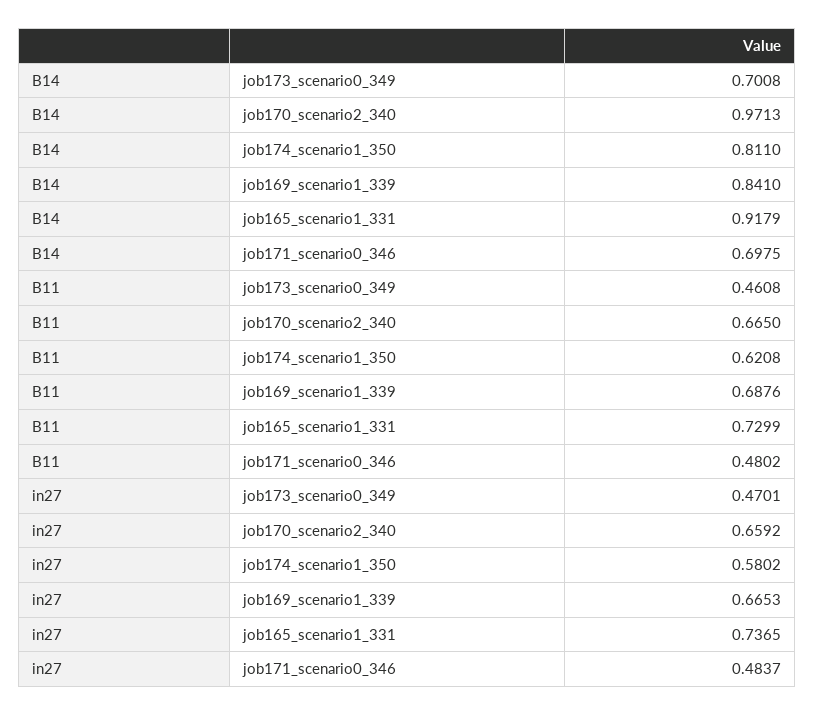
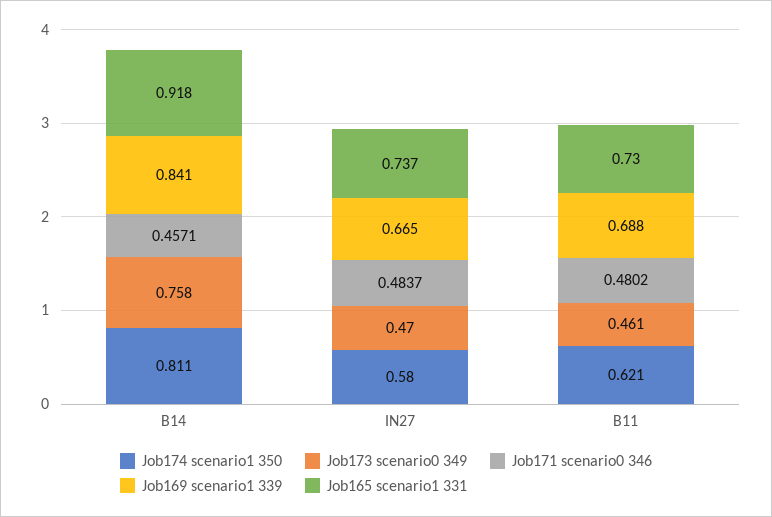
  {
    "job173_scenario0_349": {
-     "B14": 0.7008,
+     "B14": 0.758,
      "B11": 0.4608,
      "in27": 0.4701
    },
-   "job170_scenario2_340": {
-     "B14": 0.9713,
-     "B11": 0.665,
-     "in27": 0.6592
-   },
    "job174_scenario1_350": {
      "B14": 0.811,
      "B11": 0.6208,
      "in27": 0.5802
    },
    "job169_scenario1_339": {
      "B14": 0.841,
      "B11": 0.6876,
      "in27": 0.6653
    },
    "job165_scenario1_331": {
      "B14": 0.9179,
      "B11": 0.7299,
      "in27": 0.7365
    },
    "job171_scenario0_346": {
-     "B14": 0.6975,
+     "B14": 0.4571,
      "B11": 0.4802,
      "in27": 0.4837
    }
  }

